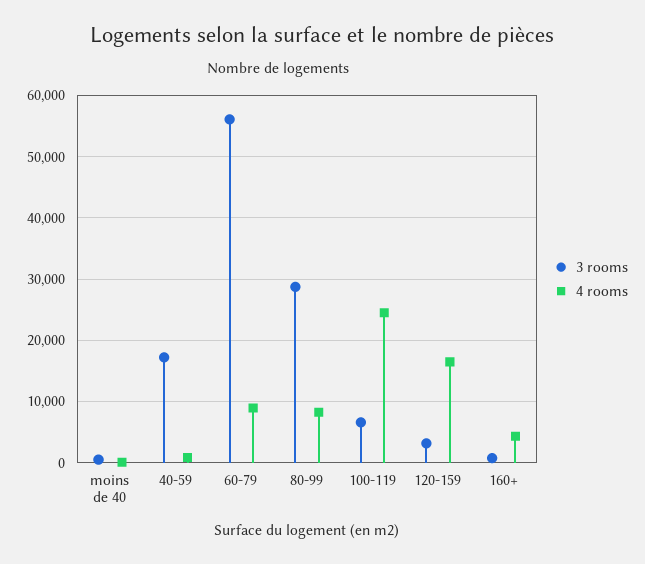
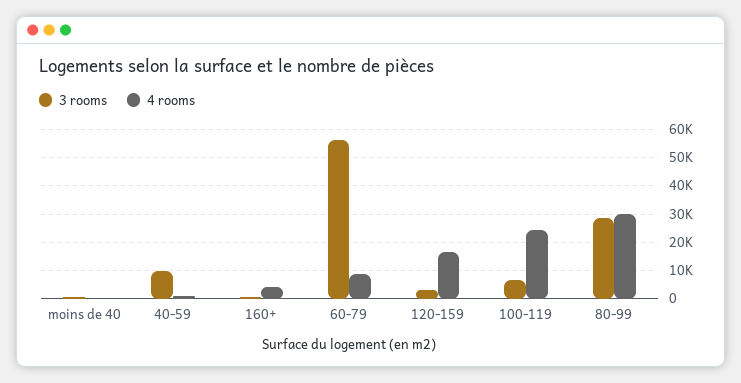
  {
    "3 rooms": {
      "moins de 40": 1000,
-     "40-59": 17000,
+     "40-59": 10000,
      "60-79": 56000,
      "80-99": 29000,
      "100-119": 7000,
      "120-159": 3000,
      "160+": 1000
    },
    "4 rooms": {
      "moins de 40": 0,
      "40-59": 1000,
      "60-79": 9000,
-     "80-99": 8000,
+     "80-99": 30000,
      "100-119": 24000,
      "120-159": 16000,
      "160+": 4000
    }
  }

